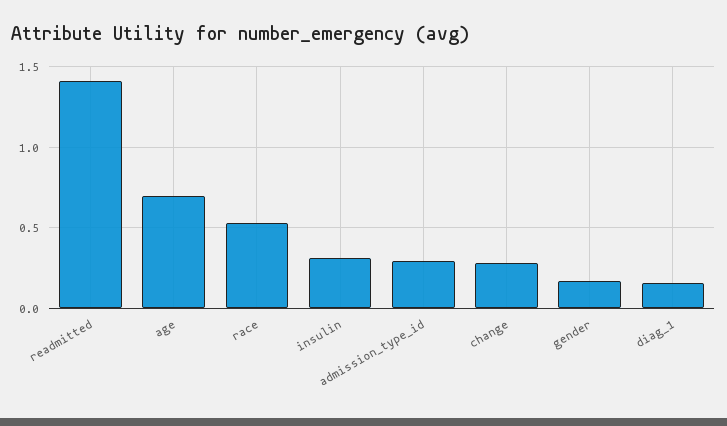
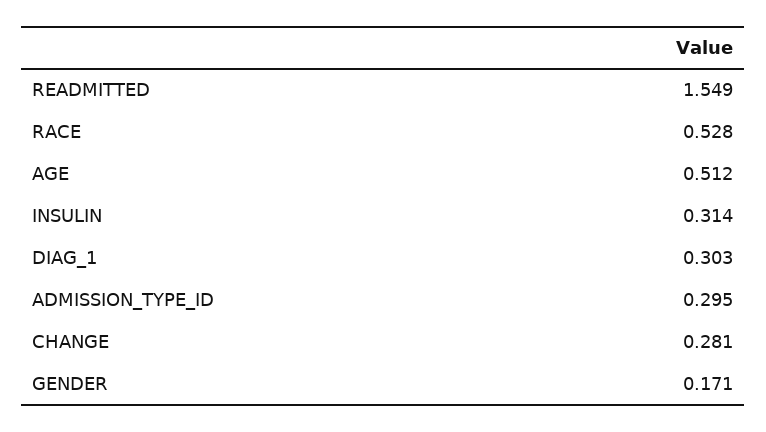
  {
-   "readmitted": 1.4,
+   "readmitted": 1.549,
-   "age": 0.7,
+   "age": 0.512,
    "race": 0.528,
    "insulin": 0.314,
    "admission_type_id": 0.295,
    "change": 0.281,
    "gender": 0.171,
-   "diag_1": 0.15
+   "diag_1": 0.303
  }

